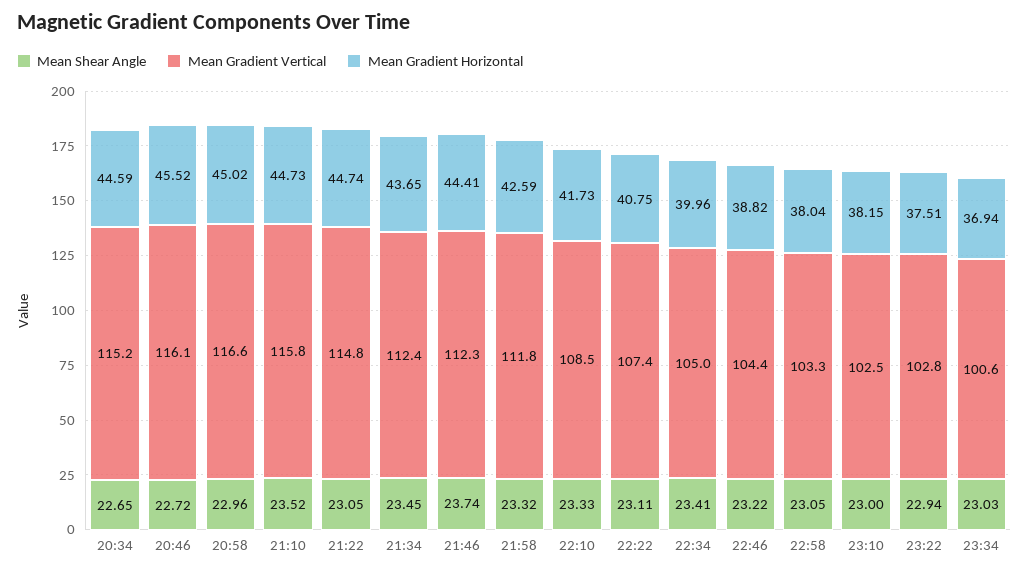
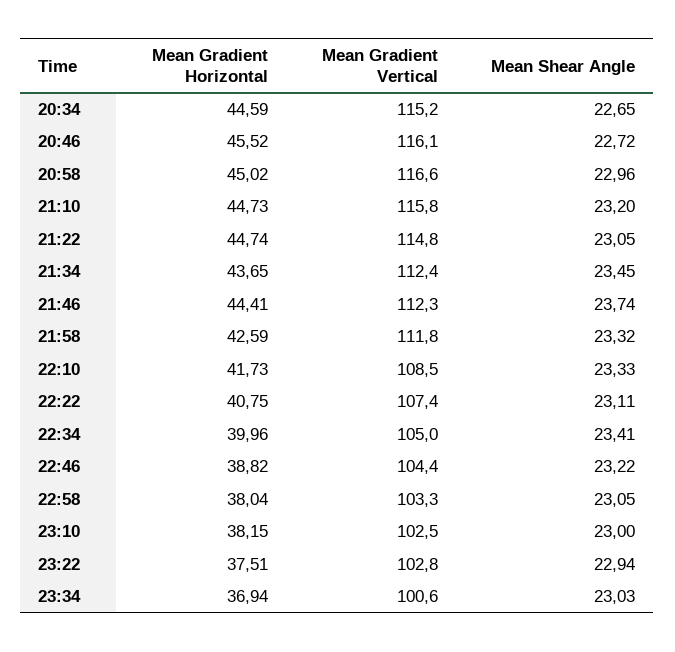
  {
    "Mean Shear Angle": {
      "20:34": 22.65,
      "20:46": 22.72,
      "20:58": 22.96,
-     "21:10": 23.52,
+     "21:10": 23.2,
      "21:22": 23.05,
      "21:34": 23.45,
      "21:46": 23.74,
      "21:58": 23.32,
      "22:10": 23.33,
      "22:22": 23.11,
      "22:34": 23.41,
      "22:46": 23.22,
      "22:58": 23.05,
      "23:10": 23,
      "23:22": 22.94,
      "23:34": 23.03
    },
    "Mean Gradient Vertical": {
      "20:34": 115.2,
      "20:46": 116.1,
      "20:58": 116.6,
      "21:10": 115.8,
      "21:22": 114.8,
      "21:34": 112.4,
      "21:46": 112.3,
      "21:58": 111.8,
      "22:10": 108.5,
      "22:22": 107.4,
      "22:34": 105,
      "22:46": 104.4,
      "22:58": 103.3,
      "23:10": 102.5,
      "23:22": 102.8,
      "23:34": 100.6
    },
    "Mean Gradient Horizontal": {
      "20:34": 44.59,
      "20:46": 45.52,
      "20:58": 45.02,
      "21:10": 44.73,
      "21:22": 44.74,
      "21:34": 43.65,
      "21:46": 44.41,
      "21:58": 42.59,
      "22:10": 41.73,
      "22:22": 40.75,
      "22:34": 39.96,
      "22:46": 38.82,
      "22:58": 38.04,
      "23:10": 38.15,
      "23:22": 37.51,
      "23:34": 36.94
    }
  }

